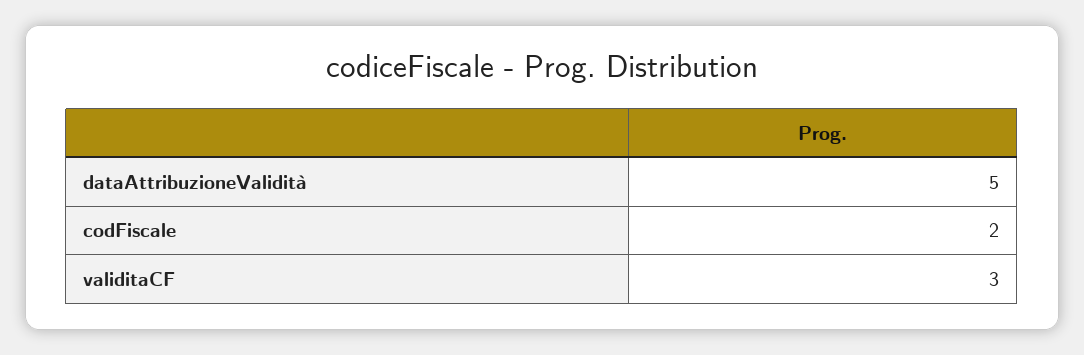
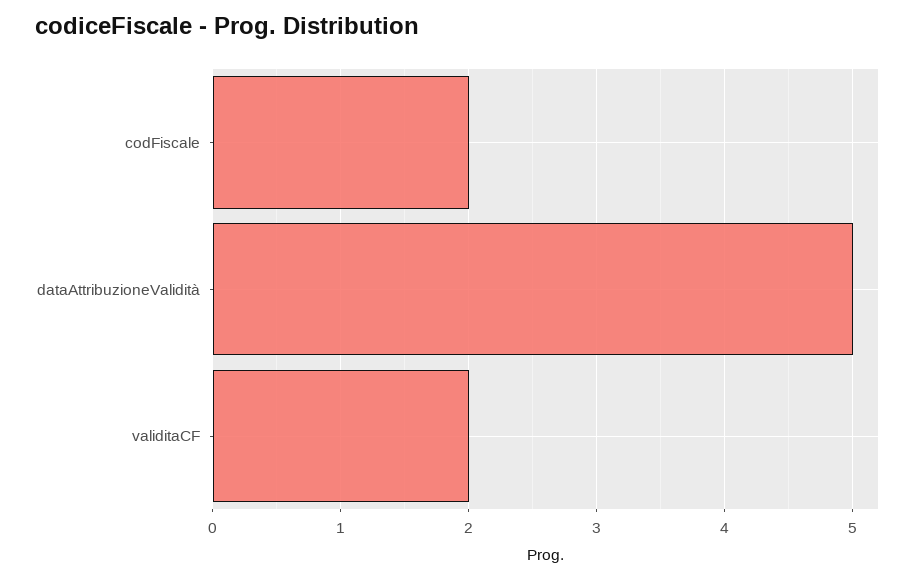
  {
    "dataAttribuzioneValidità": 5,
    "codFiscale": 2,
-   "validitaCF": 3
+   "validitaCF": 2
  }

